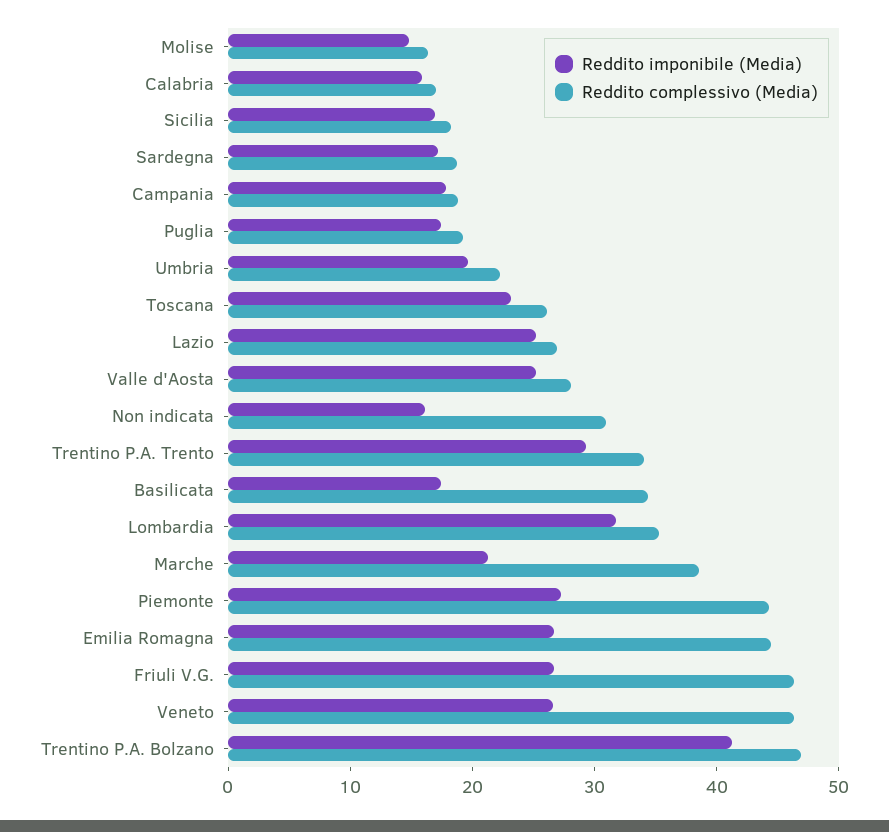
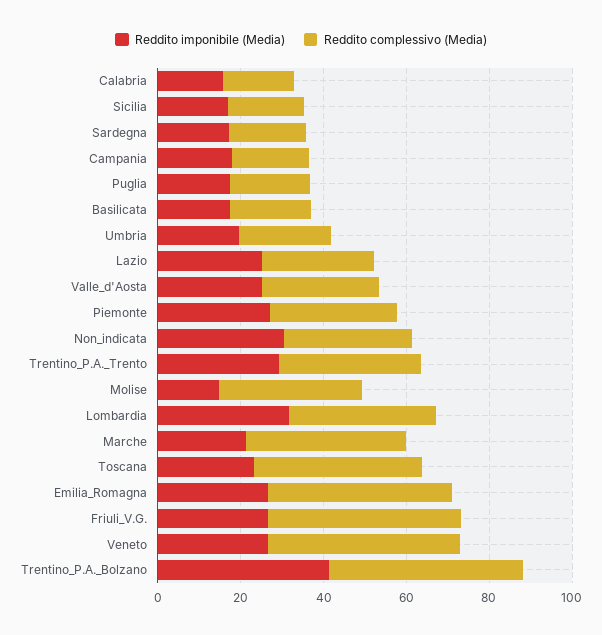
  {
    "Reddito imponibile (Media)": {
      "Molise": 14,
      "Calabria": 16,
      "Sicilia": 16,
      "Sardegna": 18,
      "Campania": 18,
      "Puglia": 18,
      "Umbria": 20,
      "Toscana": 24,
      "Lazio": 26,
      "Valle d'Aosta": 26,
-     "Non indicata": 16,
+     "Non indicata": 30,
      "Trentino P.A. Trento": 30,
      "Basilicata": 18,
      "Lombardia": 32,
      "Marche": 22,
      "Piemonte": 28,
      "Emilia Romagna": 26,
      "Friuli V.G.": 26,
      "Veneto": 26,
      "Trentino P.A. Bolzano": 42
    },
    "Reddito complessivo (Media)": {
-     "Molise": 16,
+     "Molise": 35,
      "Calabria": 16,
      "Sicilia": 18,
      "Sardegna": 18,
      "Campania": 18,
      "Puglia": 20,
      "Umbria": 22,
-     "Toscana": 26,
+     "Toscana": 40,
      "Lazio": 26,
      "Valle d'Aosta": 28,
      "Non indicata": 30,
      "Trentino P.A. Trento": 34,
-     "Basilicata": 34,
+     "Basilicata": 20,
      "Lombardia": 36,
      "Marche": 38,
-     "Piemonte": 44,
+     "Piemonte": 30,
      "Emilia Romagna": 44,
      "Friuli V.G.": 46,
      "Veneto": 46,
      "Trentino P.A. Bolzano": 46
    }
  }

